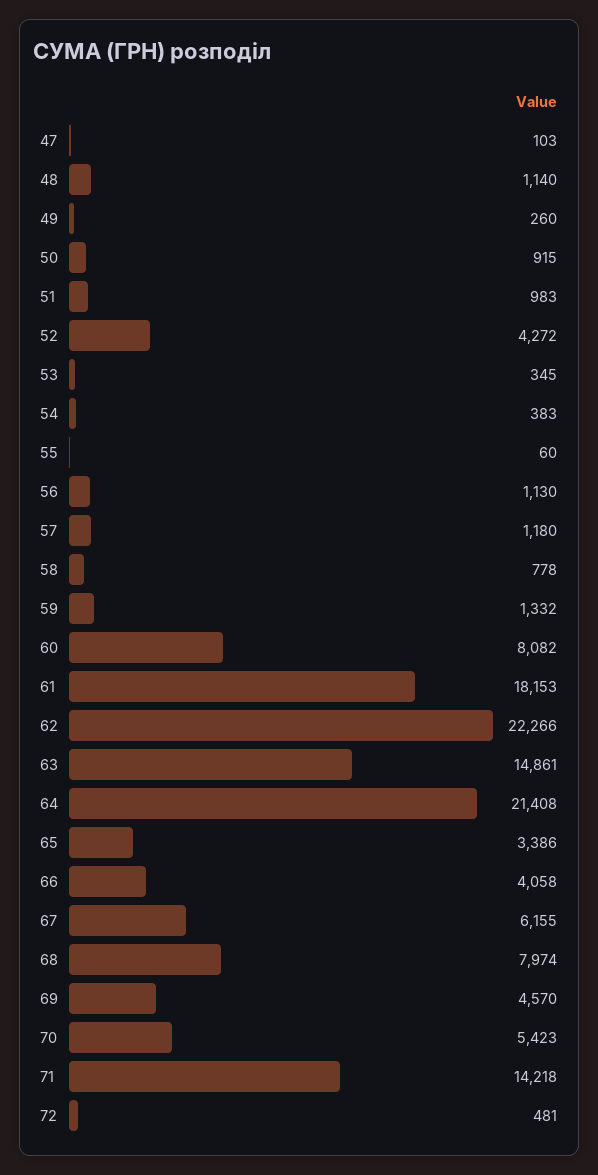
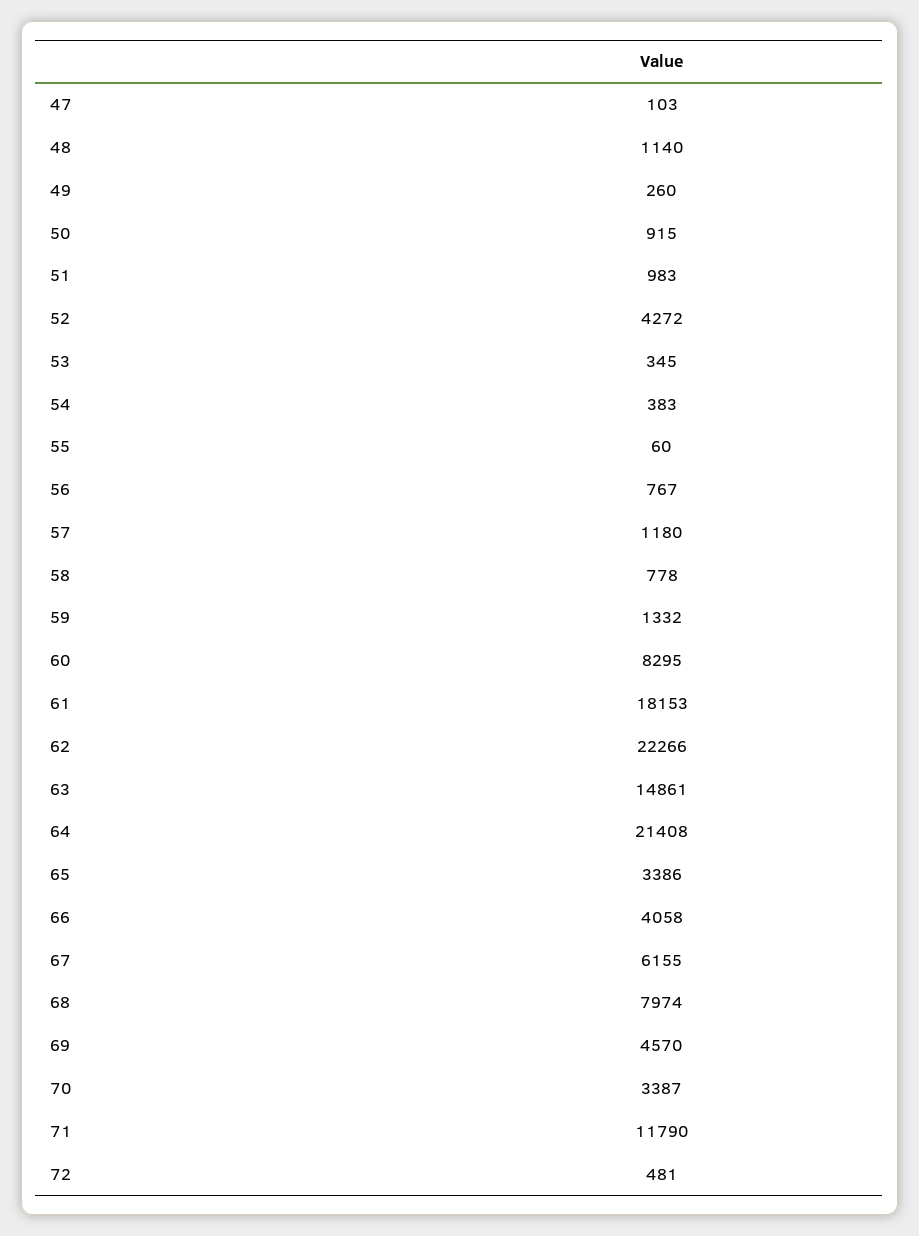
  {
    "47": 103,
    "48": 1140,
    "49": 260,
    "50": 915,
    "51": 983,
    "52": 4272,
    "53": 345,
    "54": 383,
    "55": 60,
-   "56": 1130,
+   "56": 767,
    "57": 1180,
    "58": 778,
    "59": 1332,
-   "60": 8082,
+   "60": 8295,
    "61": 18153,
    "62": 22266,
    "63": 14861,
    "64": 21408,
    "65": 3386,
    "66": 4058,
    "67": 6155,
    "68": 7974,
    "69": 4570,
-   "70": 5423,
+   "70": 3387,
-   "71": 14218,
+   "71": 11790,
    "72": 481
  }

